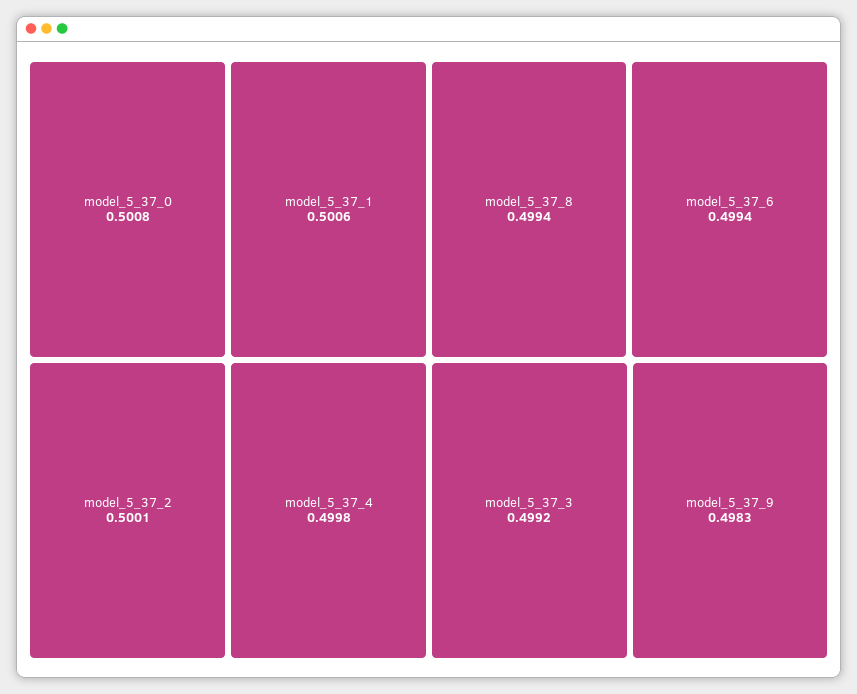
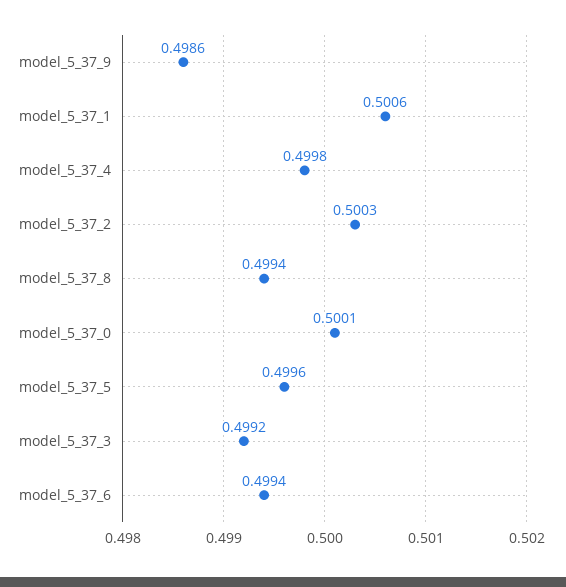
  {
-   "model_5_37_0": 0.5008,
+   "model_5_37_0": 0.5001,
    "model_5_37_1": 0.5006,
-   "model_5_37_2": 0.5001,
+   "model_5_37_2": 0.5003,
    "model_5_37_4": 0.4998,
    "model_5_37_8": 0.4994,
    "model_5_37_6": 0.4994,
    "model_5_37_3": 0.4992,
-   "model_5_37_9": 0.4983
+   "model_5_37_9": 0.4986,
+   "model_5_37_5": 0.4996
  }

